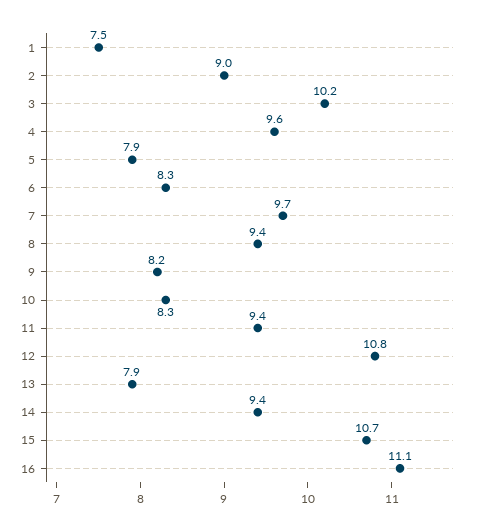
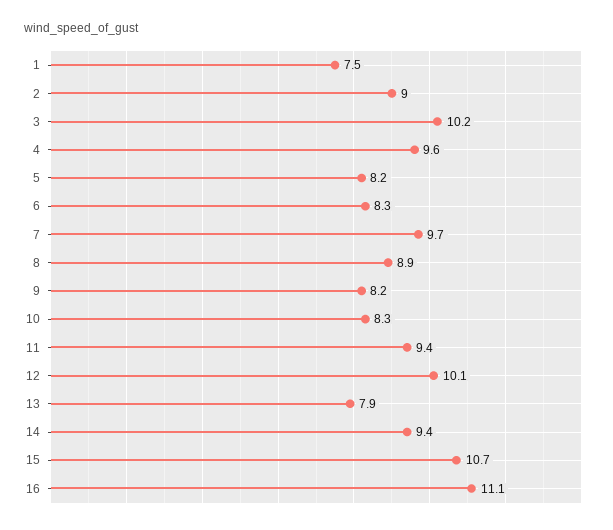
  {
    "1": 7.5,
    "2": 9,
    "3": 10.2,
    "4": 9.6,
-   "5": 7.9,
+   "5": 8.2,
    "6": 8.3,
    "7": 9.7,
-   "8": 9.4,
+   "8": 8.9,
    "9": 8.2,
    "10": 8.3,
    "11": 9.4,
-   "12": 10.8,
+   "12": 10.1,
    "13": 7.9,
    "14": 9.4,
    "15": 10.7,
    "16": 11.1
  }

